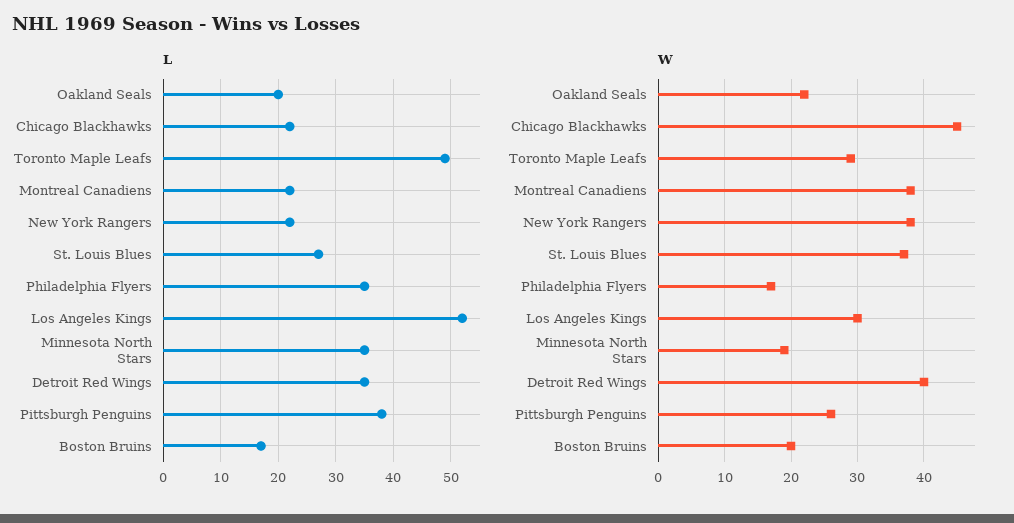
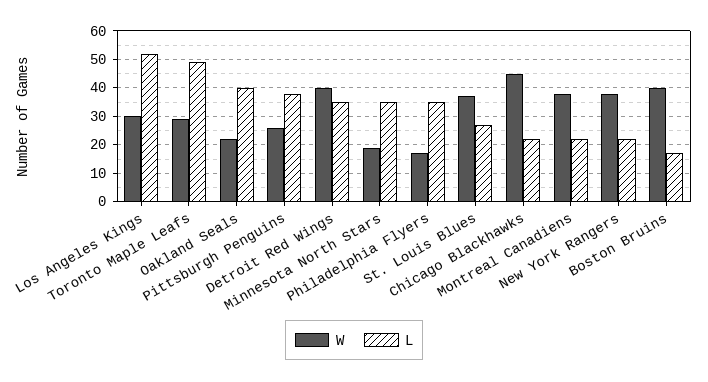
  {
    "L": {
-     "Oakland Seals": 20,
+     "Oakland Seals": 40,
      "Chicago Blackhawks": 20,
      "Toronto Maple Leafs": 50,
      "Montreal Canadiens": 20,
      "New York Rangers": 20,
      "St. Louis Blues": 25,
      "Philadelphia Flyers": 35,
      "Los Angeles Kings": 50,
      "Minnesota North Stars": 35,
      "Detroit Red Wings": 35,
      "Pittsburgh Penguins": 40,
      "Boston Bruins": 15
    },
    "W": {
      "Oakland Seals": 22,
      "Chicago Blackhawks": 45,
      "Toronto Maple Leafs": 29,
      "Montreal Canadiens": 38,
      "New York Rangers": 38,
      "St. Louis Blues": 37,
      "Philadelphia Flyers": 17,
      "Los Angeles Kings": 30,
      "Minnesota North Stars": 19,
      "Detroit Red Wings": 40,
      "Pittsburgh Penguins": 26,
-     "Boston Bruins": 20
+     "Boston Bruins": 40
    }
  }

